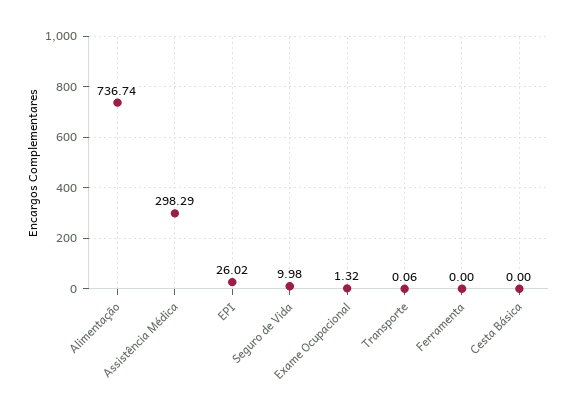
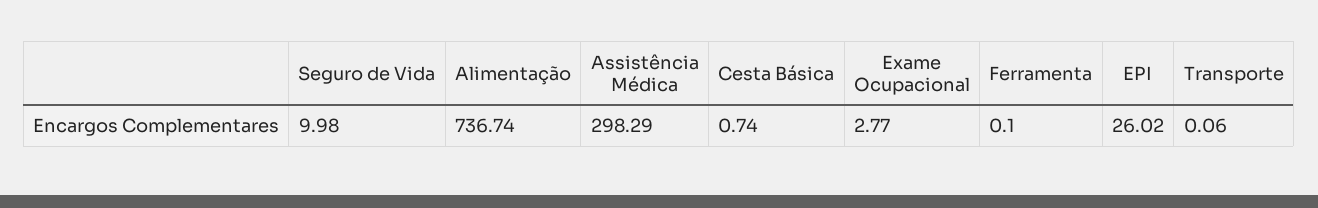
  {
    "Alimentação": 736.74,
    "Assistência Médica": 298.29,
    "EPI": 26.02,
    "Seguro de Vida": 9.98,
-   "Exame Ocupacional": 1.32,
+   "Exame Ocupacional": 2.77,
    "Transporte": 0.06,
-   "Ferramenta": 0,
+   "Ferramenta": 0.1,
-   "Cesta Básica": 0
+   "Cesta Básica": 0.74
  }

